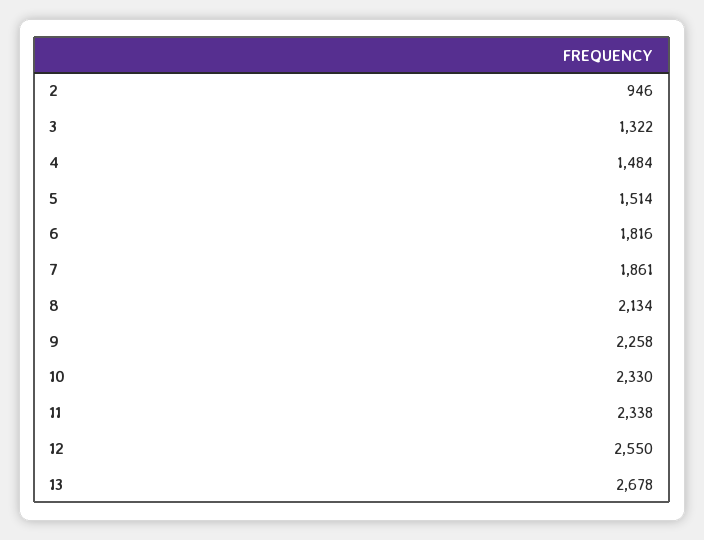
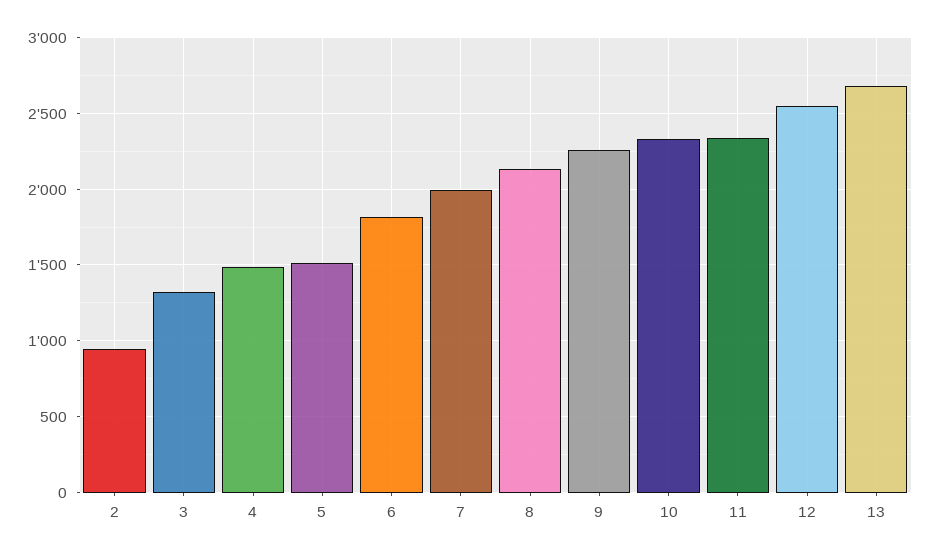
  {
    "2": 946,
    "3": 1322,
    "4": 1484,
    "5": 1514,
    "6": 1816,
-   "7": 1861,
+   "7": 2000,
    "8": 2134,
    "9": 2258,
    "10": 2330,
    "11": 2338,
    "12": 2550,
    "13": 2678
  }

